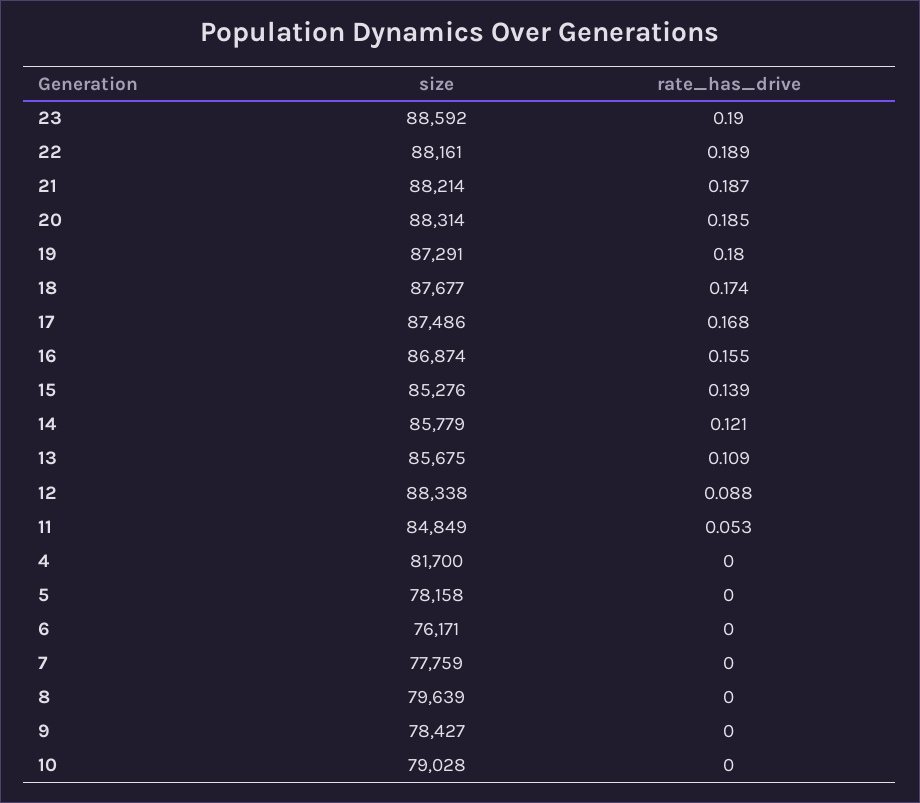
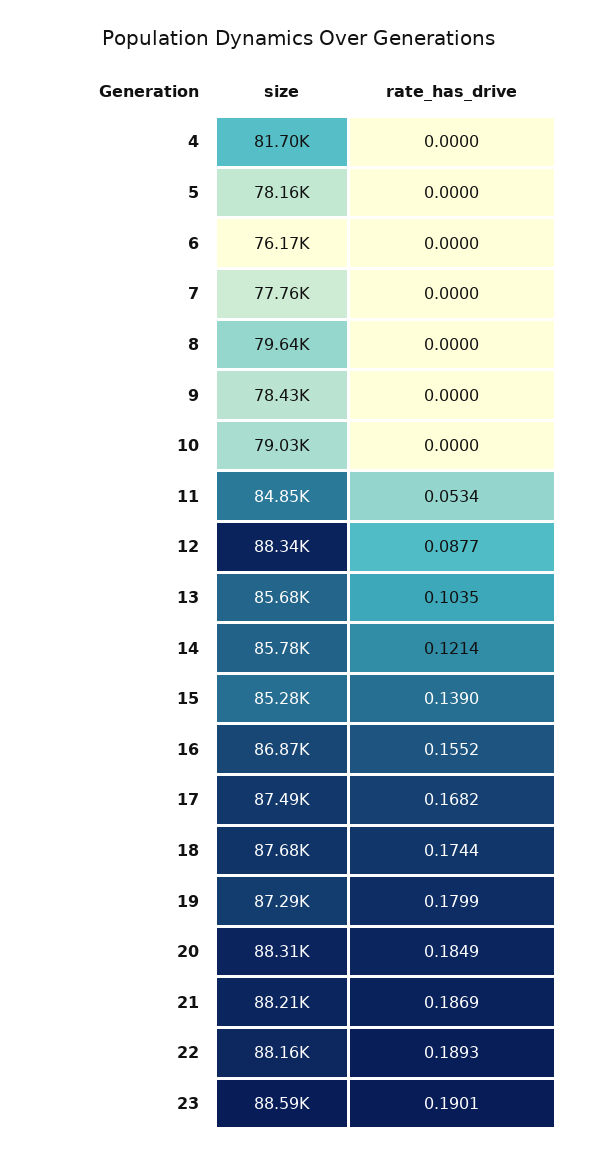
  {
    "size": {
      "23": 88592,
      "22": 88161,
      "21": 88214,
      "20": 88314,
      "19": 87291,
      "18": 87677,
      "17": 87486,
      "16": 86874,
      "15": 85276,
      "14": 85779,
      "13": 85675,
      "12": 88338,
      "11": 84849,
      "4": 81700,
      "5": 78158,
      "6": 76171,
      "7": 77759,
      "8": 79639,
      "9": 78427,
      "10": 79028
    },
    "rate_has_drive": {
      "23": 0.1901,
      "22": 0.1893,
      "21": 0.1869,
      "20": 0.1849,
      "19": 0.1799,
      "18": 0.1744,
      "17": 0.1682,
      "16": 0.1552,
      "15": 0.139,
      "14": 0.1214,
-     "13": 0.109,
+     "13": 0.1035,
      "12": 0.0877,
      "11": 0.0534,
      "4": 0,
      "5": 0,
      "6": 0,
      "7": 0,
      "8": 0,
      "9": 0,
      "10": 0
    }
  }

